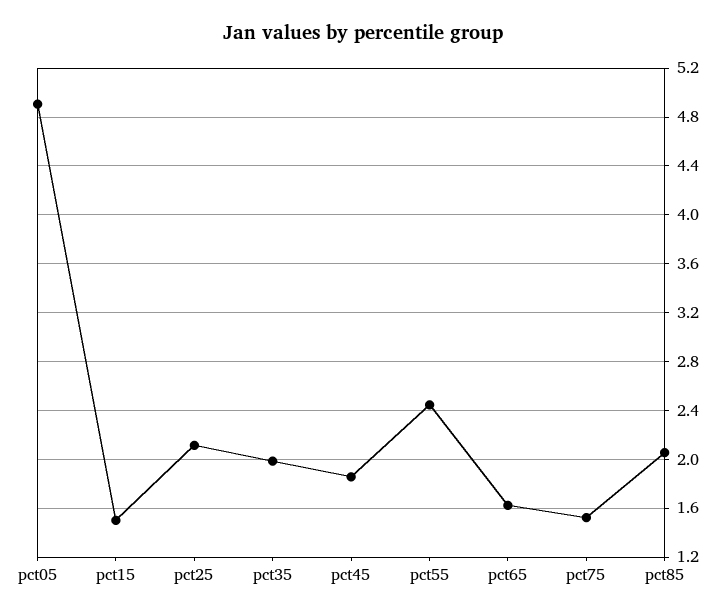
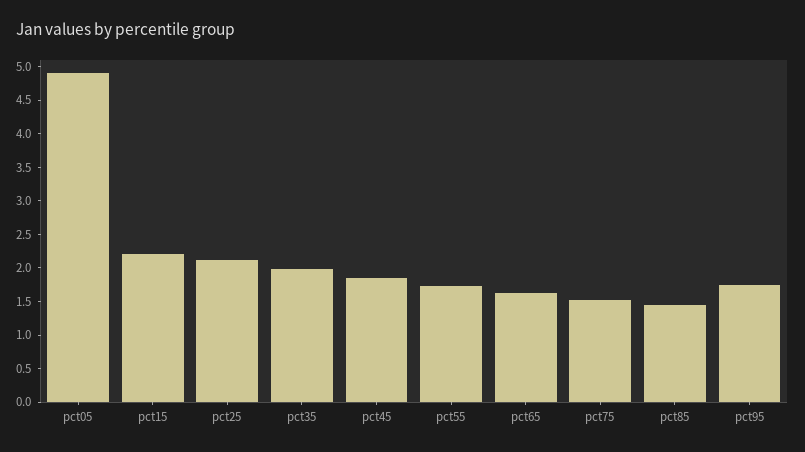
  {
    "pct05": 4.9,
-   "pct15": 1.5,
+   "pct15": 2.25,
    "pct25": 2.1,
    "pct35": 2,
    "pct45": 1.85,
-   "pct55": 2.45,
+   "pct55": 1.75,
    "pct65": 1.6,
    "pct75": 1.5,
-   "pct85": 2.05
+   "pct85": 1.5,
+   "pct95": 1.75
  }

